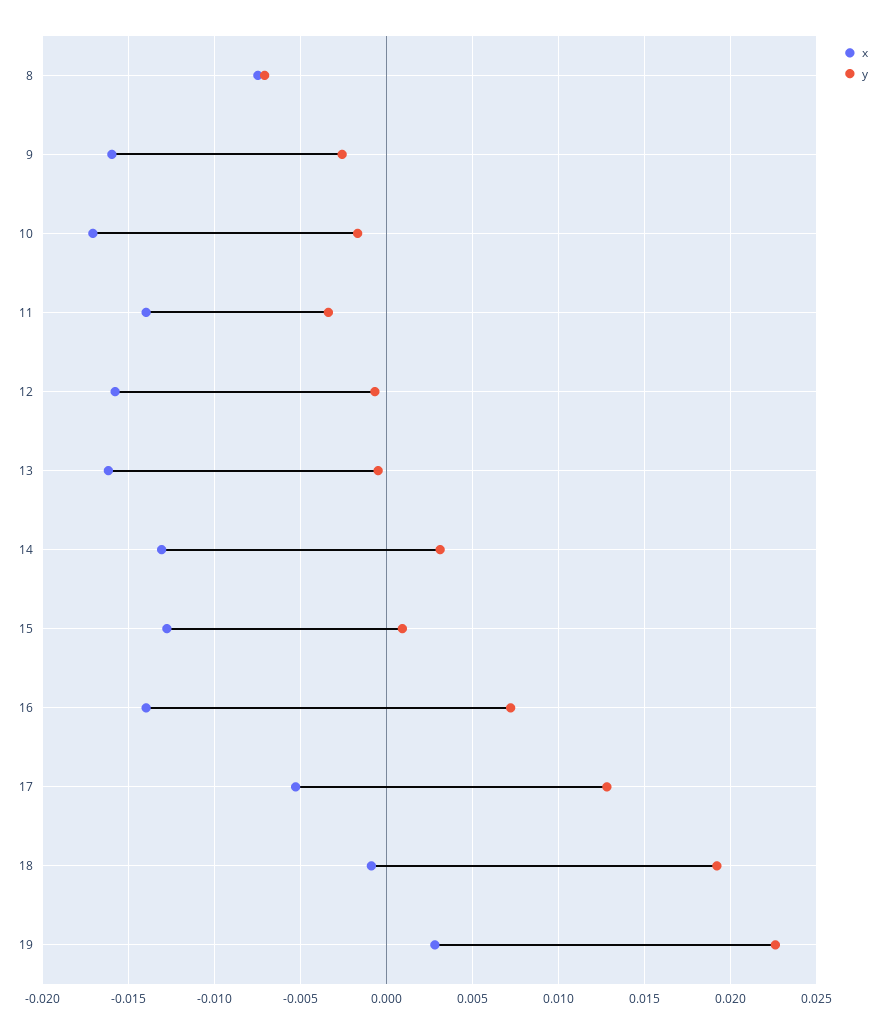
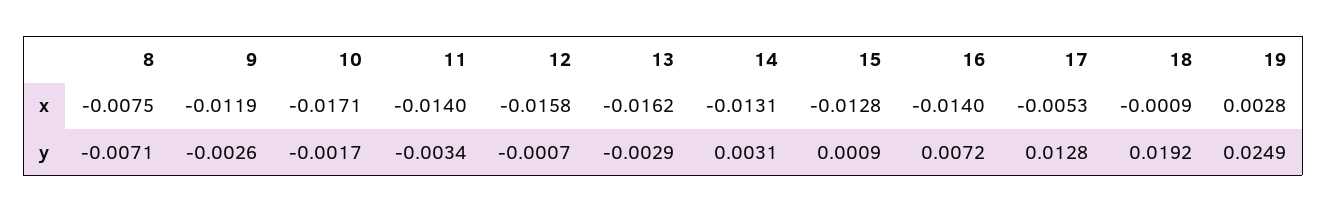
  {
    "x": {
      "8": -0.0075,
-     "9": -0.016,
+     "9": -0.0119,
      "10": -0.0171,
      "11": -0.014,
      "12": -0.0158,
      "13": -0.0162,
      "14": -0.0131,
      "15": -0.0128,
      "16": -0.014,
      "17": -0.0053,
      "18": -0.0009,
      "19": 0.0028
    },
    "y": {
      "8": -0.0071,
      "9": -0.0026,
      "10": -0.0017,
      "11": -0.0034,
      "12": -0.0007,
-     "13": -0.0005,
+     "13": -0.0029,
      "14": 0.0031,
      "15": 0.0009,
      "16": 0.0072,
      "17": 0.0128,
      "18": 0.0192,
-     "19": 0.0225
+     "19": 0.0249
    }
  }

